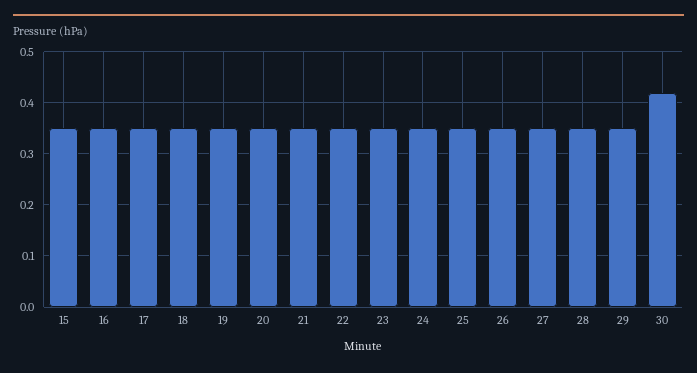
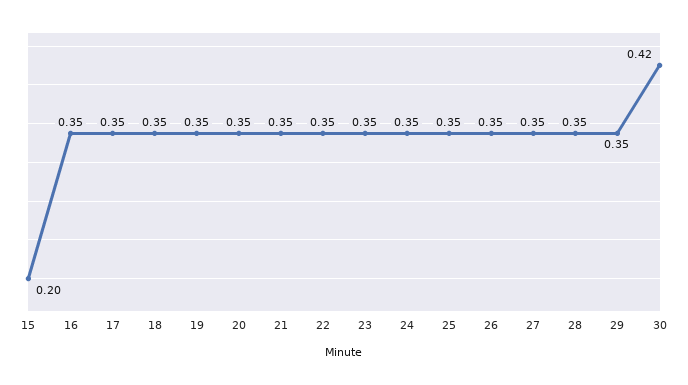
  {
-   "15": 0.35,
+   "15": 0.2,
    "16": 0.35,
    "17": 0.35,
    "18": 0.35,
    "19": 0.35,
    "20": 0.35,
    "21": 0.35,
    "22": 0.35,
    "23": 0.35,
    "24": 0.35,
    "25": 0.35,
    "26": 0.35,
    "27": 0.35,
    "28": 0.35,
    "29": 0.35,
    "30": 0.42
  }

